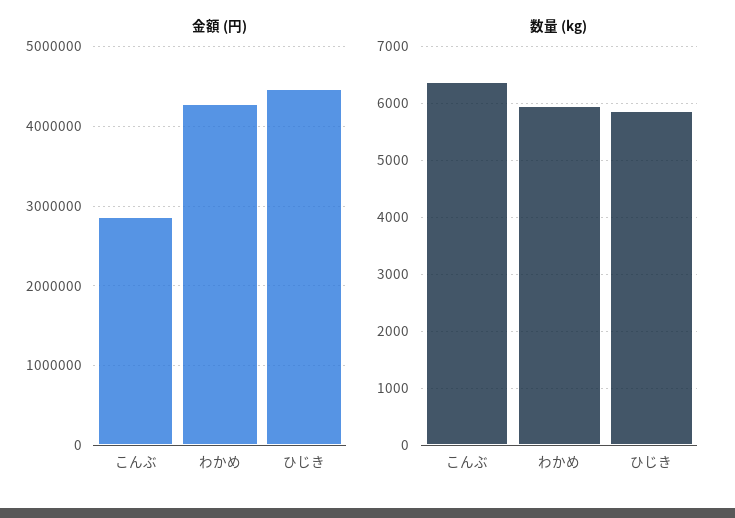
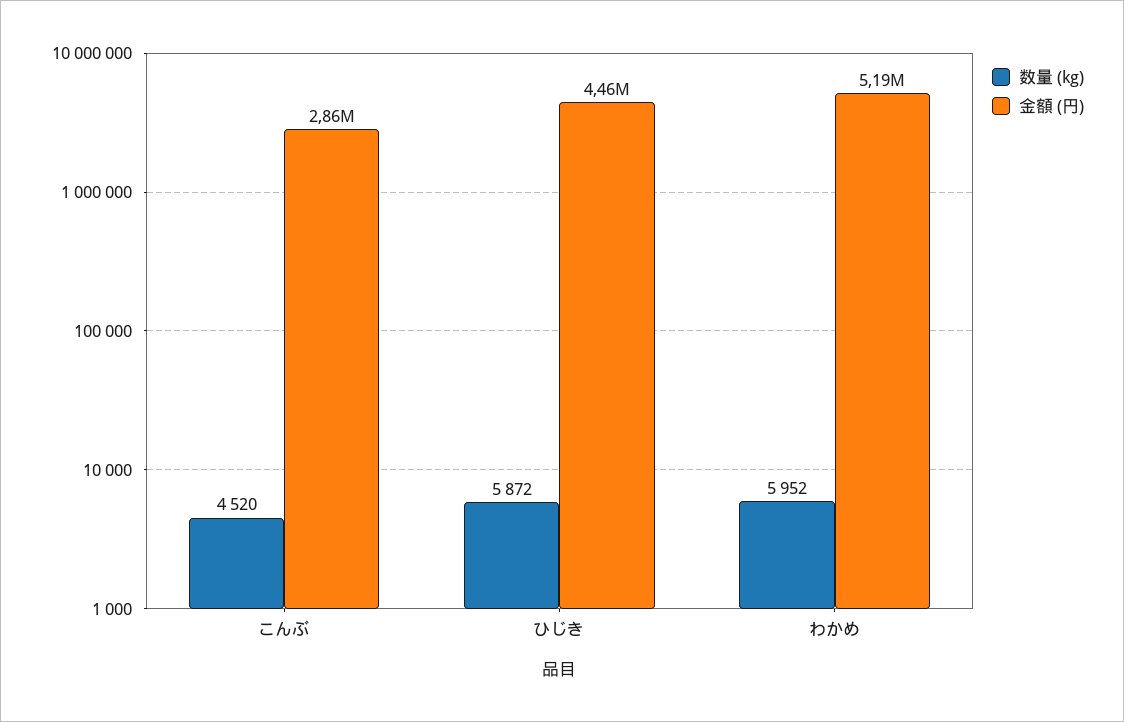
  {
    "金額 (円)": {
      "こんぶ": 2860000,
-     "わかめ": 4300000,
+     "わかめ": 5190000,
      "ひじき": 4460000
    },
    "数量 (kg)": {
-     "こんぶ": 6400,
+     "こんぶ": 4520,
      "わかめ": 5952,
      "ひじき": 5872
    }
  }

